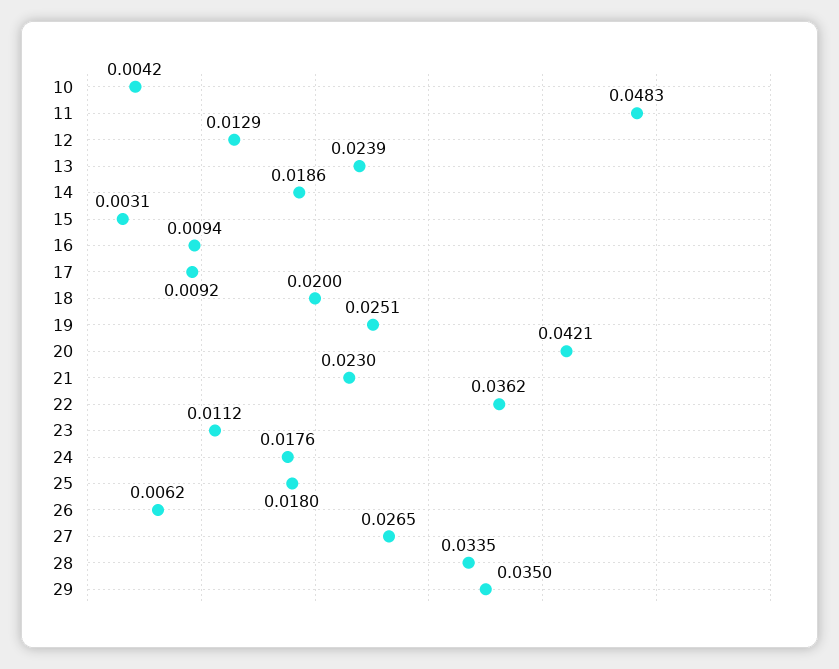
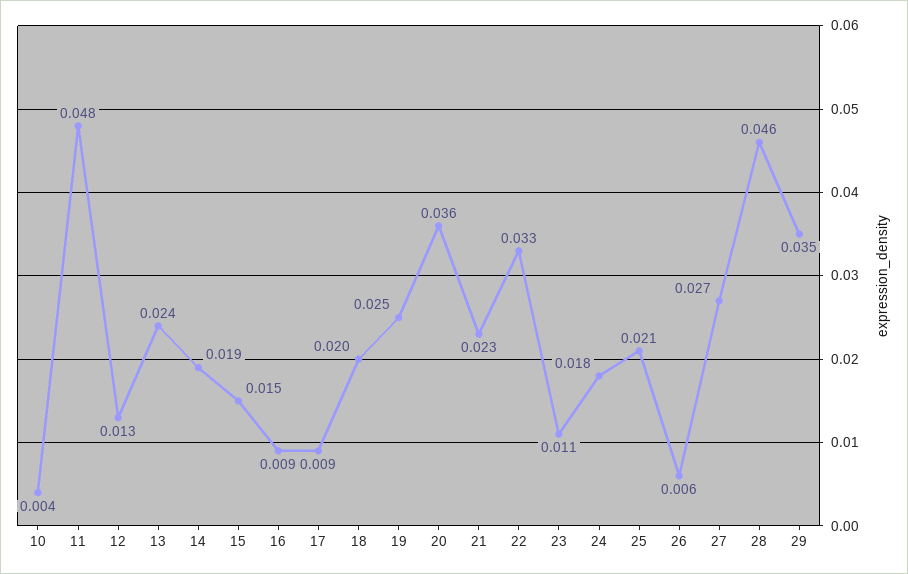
  {
    "10": 0.0042,
    "11": 0.0483,
    "12": 0.0129,
    "13": 0.0239,
    "14": 0.0186,
-   "15": 0.0031,
+   "15": 0.015,
    "16": 0.0094,
    "17": 0.0092,
    "18": 0.02,
    "19": 0.0251,
-   "20": 0.0421,
+   "20": 0.036,
    "21": 0.023,
-   "22": 0.0362,
+   "22": 0.033,
    "23": 0.0112,
    "24": 0.0176,
-   "25": 0.018,
+   "25": 0.021,
    "26": 0.0062,
    "27": 0.0265,
-   "28": 0.0335,
+   "28": 0.046,
    "29": 0.035
  }

